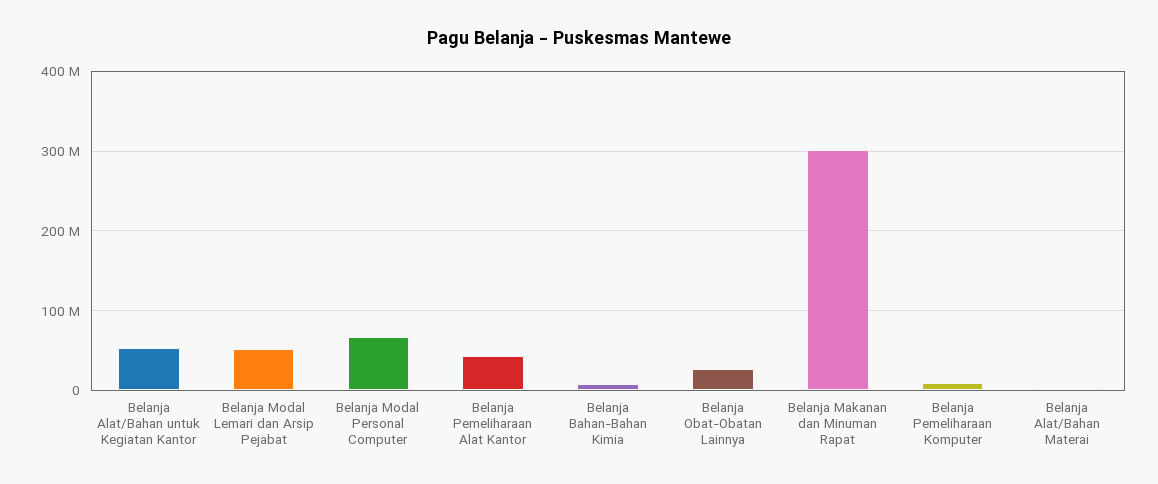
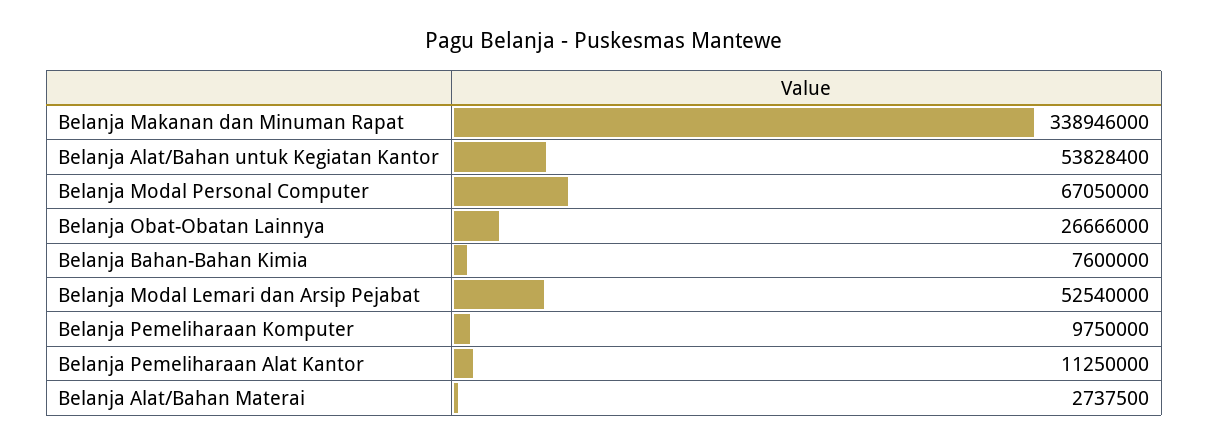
  {
    "Belanja Alat/Bahan untuk Kegiatan Kantor": 53828400,
    "Belanja Modal Lemari dan Arsip Pejabat": 52540000,
    "Belanja Modal Personal Computer": 67050000,
-   "Belanja Pemeliharaan Alat Kantor": 40000000,
+   "Belanja Pemeliharaan Alat Kantor": 11250000,
    "Belanja Bahan-Bahan Kimia": 7600000,
    "Belanja Obat-Obatan Lainnya": 26666000,
-   "Belanja Makanan dan Minuman Rapat": 300000000,
+   "Belanja Makanan dan Minuman Rapat": 338946000,
    "Belanja Pemeliharaan Komputer": 9750000,
    "Belanja Alat/Bahan Materai": 2737500
  }

